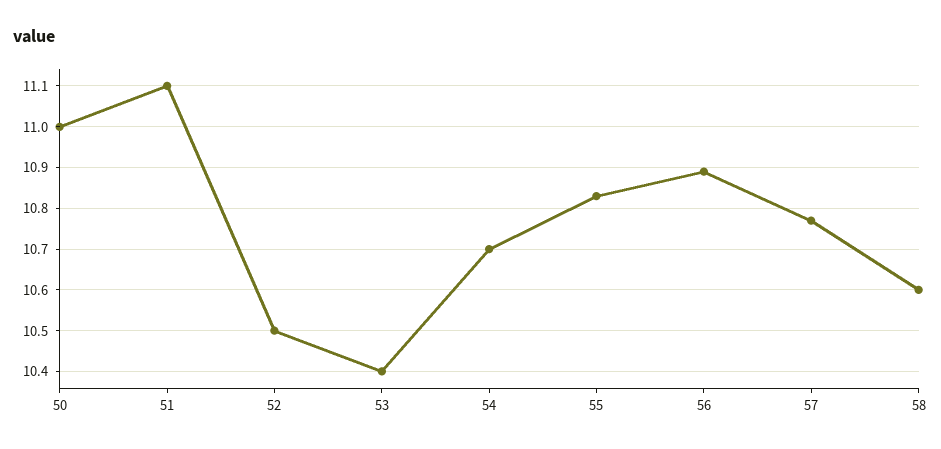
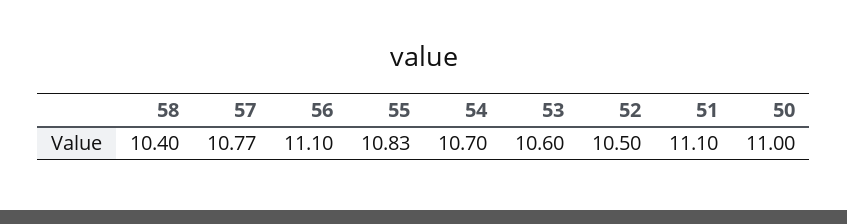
  {
    "50": 11,
    "51": 11.1,
    "52": 10.5,
-   "53": 10.4,
+   "53": 10.6,
    "54": 10.7,
    "55": 10.83,
-   "56": 10.9,
+   "56": 11.1,
    "57": 10.77,
-   "58": 10.6
+   "58": 10.4
  }

